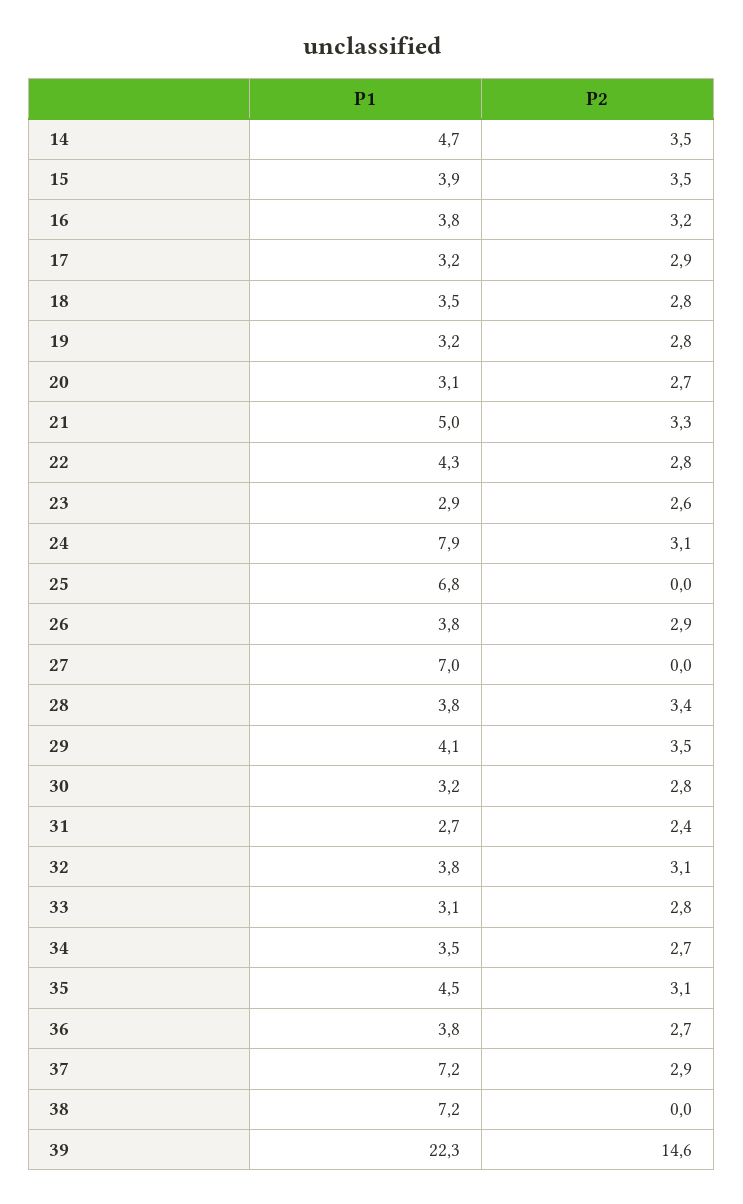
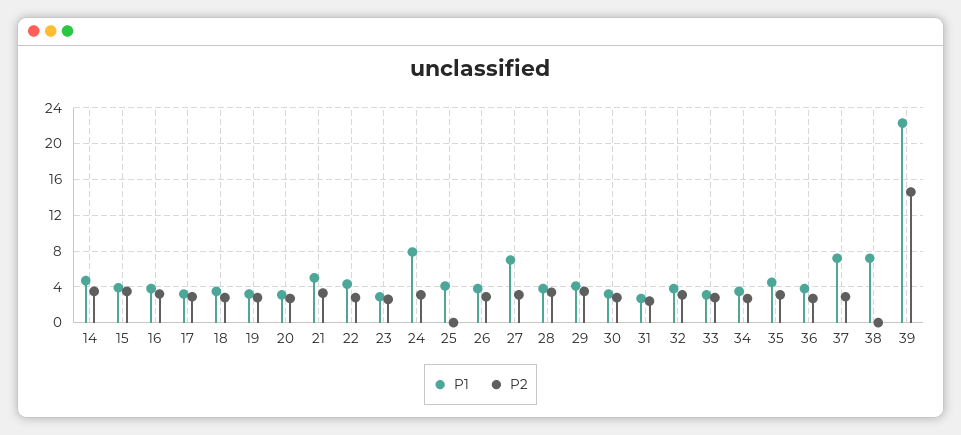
  {
    "P1": {
      "14": 4.7,
      "15": 3.9,
      "16": 3.8,
      "17": 3.2,
      "18": 3.5,
      "19": 3.2,
      "20": 3.1,
      "21": 5,
      "22": 4.3,
      "23": 2.9,
      "24": 7.9,
-     "25": 6.8,
+     "25": 4,
      "26": 3.8,
      "27": 7,
      "28": 3.8,
      "29": 4.1,
      "30": 3.2,
      "31": 2.7,
      "32": 3.8,
      "33": 3.1,
      "34": 3.5,
      "35": 4.5,
      "36": 3.8,
      "37": 7.2,
      "38": 7.2,
      "39": 22.3
    },
    "P2": {
      "14": 3.5,
      "15": 3.5,
      "16": 3.2,
      "17": 2.9,
      "18": 2.8,
      "19": 2.8,
      "20": 2.7,
      "21": 3.3,
      "22": 2.8,
      "23": 2.6,
      "24": 3.1,
      "25": 0,
      "26": 2.9,
-     "27": 0,
+     "27": 3,
      "28": 3.4,
      "29": 3.5,
      "30": 2.8,
      "31": 2.4,
      "32": 3.1,
      "33": 2.8,
      "34": 2.7,
      "35": 3.1,
      "36": 2.7,
      "37": 2.9,
      "38": 0,
      "39": 14.6
    }
  }

